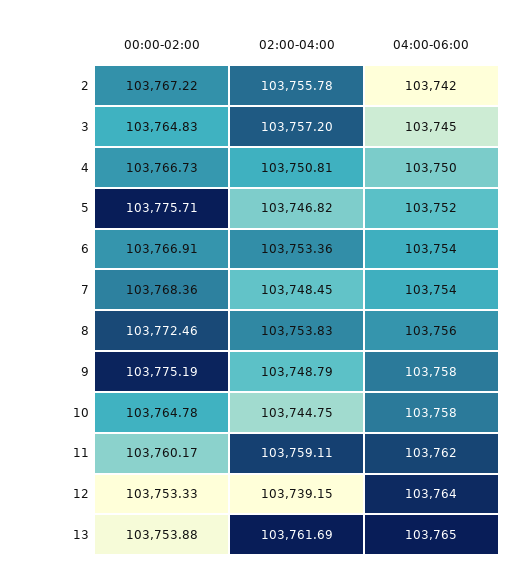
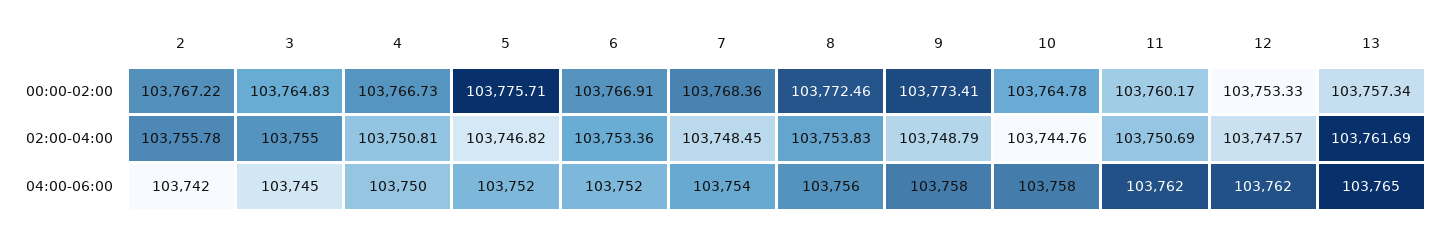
  {
    "00:00-02:00": {
      "2": 103767.22,
      "3": 103764.83,
      "4": 103766.73,
      "5": 103775.71,
      "6": 103766.91,
      "7": 103768.36,
      "8": 103772.46,
-     "9": 103775.19,
+     "9": 103773.41,
      "10": 103764.78,
      "11": 103760.17,
      "12": 103753.33,
-     "13": 103753.88
+     "13": 103757.34
    },
    "02:00-04:00": {
      "2": 103755.78,
-     "3": 103757.2,
+     "3": 103755,
      "4": 103750.81,
      "5": 103746.82,
      "6": 103753.36,
      "7": 103748.45,
      "8": 103753.83,
      "9": 103748.79,
-     "10": 103744.75,
+     "10": 103744.76,
-     "11": 103759.11,
+     "11": 103750.69,
-     "12": 103739.15,
+     "12": 103747.57,
      "13": 103761.69
    },
    "04:00-06:00": {
      "2": 103742,
      "3": 103745,
      "4": 103750,
      "5": 103752,
-     "6": 103754,
+     "6": 103752,
      "7": 103754,
      "8": 103756,
      "9": 103758,
      "10": 103758,
      "11": 103762,
-     "12": 103764,
+     "12": 103762,
      "13": 103765
    }
  }

